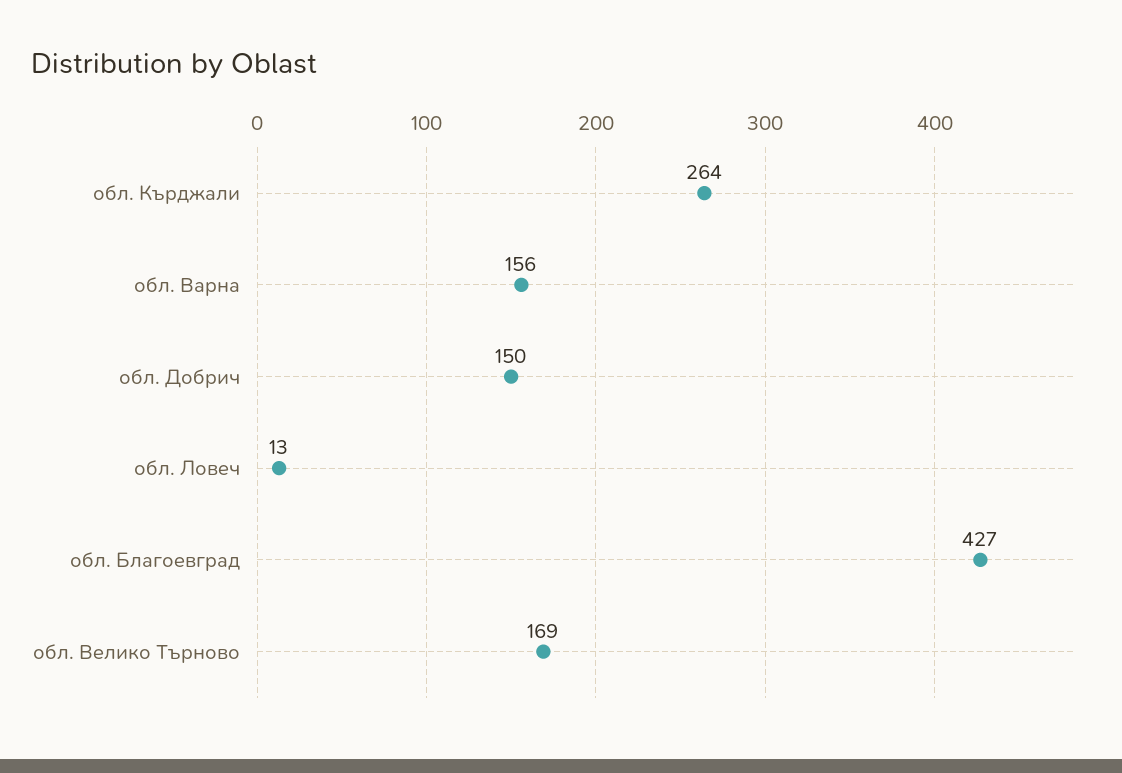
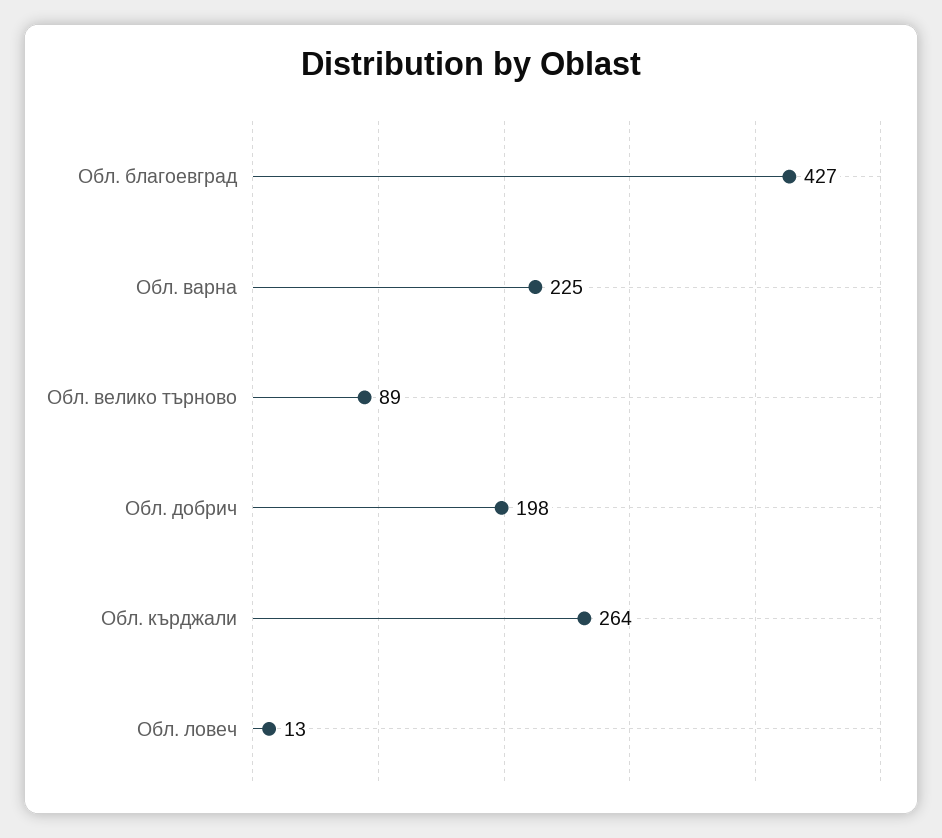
  {
    "обл. Кърджали": 264,
-   "обл. Варна": 156,
+   "обл. Варна": 225,
-   "обл. Добрич": 150,
+   "обл. Добрич": 198,
    "обл. Ловеч": 13,
    "обл. Благоевград": 427,
-   "обл. Велико Търново": 169
+   "обл. Велико Търново": 89
  }

